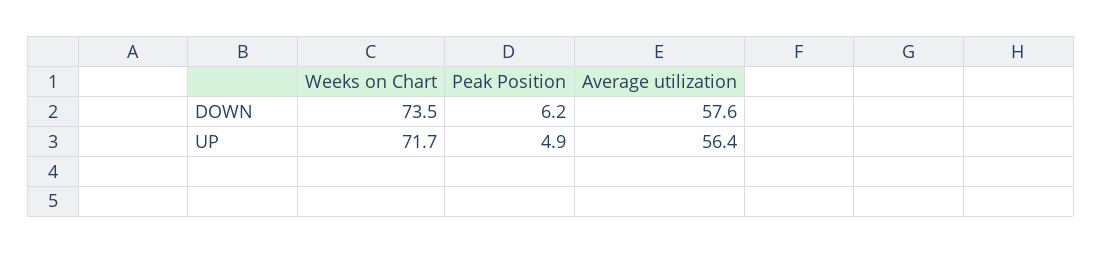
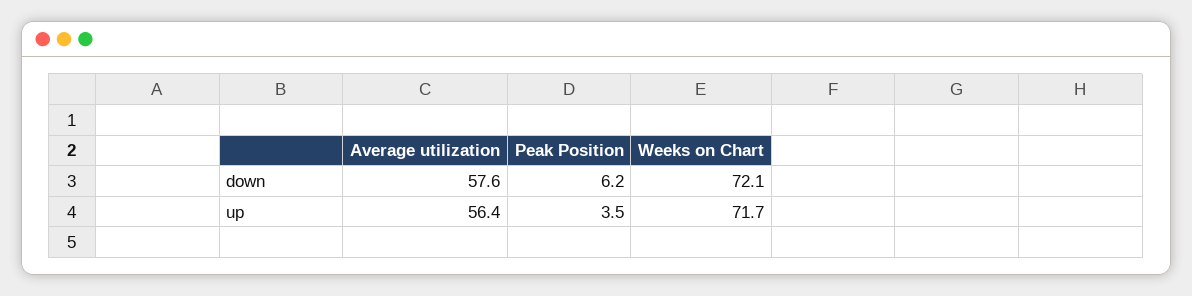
  {
    "Weeks on Chart": {
-     "DOWN": 73.5,
+     "DOWN": 72.1,
      "UP": 71.7
    },
    "Peak Position": {
      "DOWN": 6.2,
-     "UP": 4.9
+     "UP": 3.5
    },
    "Average utilization": {
      "DOWN": 57.6,
      "UP": 56.4
    }
  }

